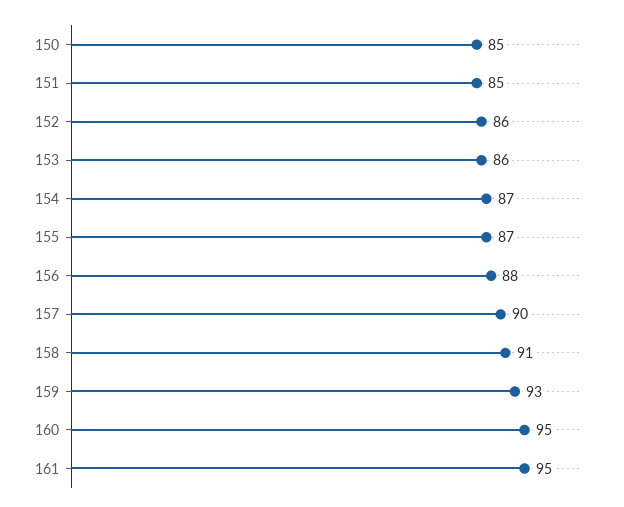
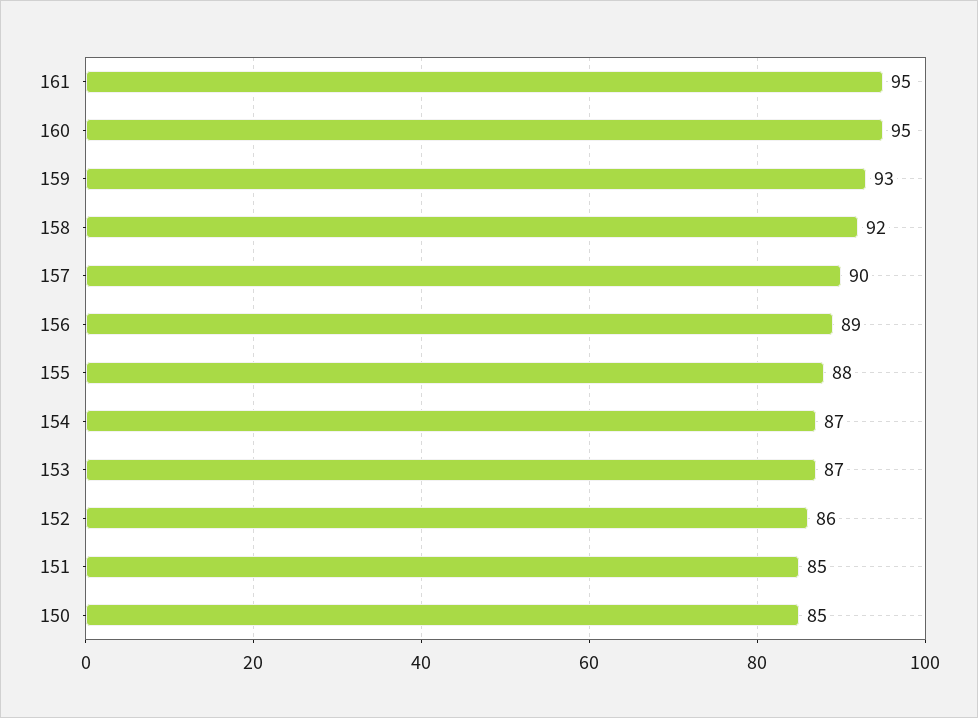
  {
    "150": 85,
    "151": 85,
    "152": 86,
-   "153": 86,
+   "153": 87,
    "154": 87,
-   "155": 87,
+   "155": 88,
-   "156": 88,
+   "156": 89,
    "157": 90,
-   "158": 91,
+   "158": 92,
    "159": 93,
    "160": 95,
    "161": 95
  }

